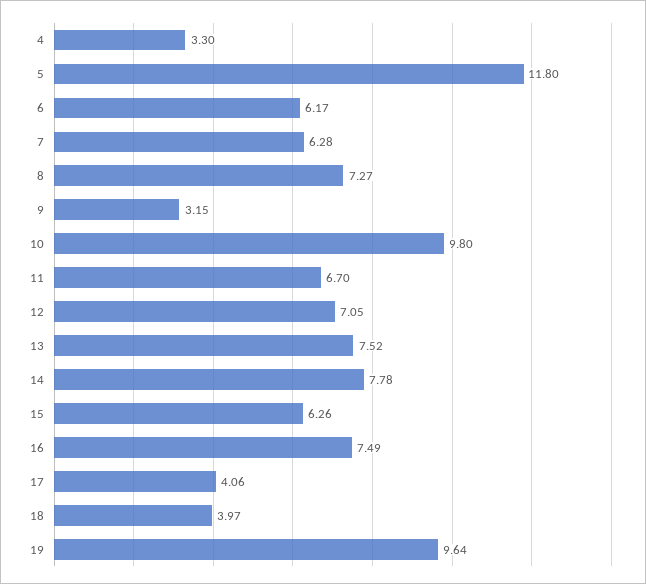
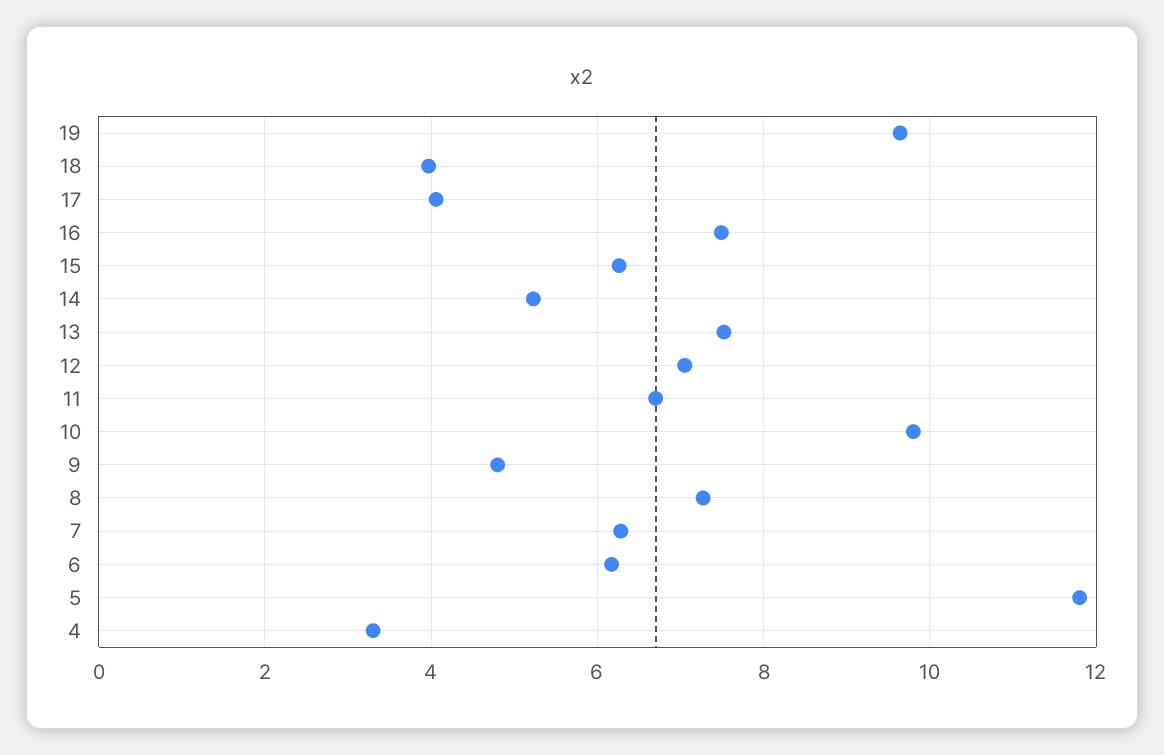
  {
    "4": 3.3,
    "5": 11.8,
    "6": 6.17,
    "7": 6.28,
    "8": 7.27,
-   "9": 3.15,
+   "9": 4.8,
    "10": 9.8,
    "11": 6.7,
    "12": 7.05,
    "13": 7.52,
-   "14": 7.78,
+   "14": 5.2,
    "15": 6.26,
    "16": 7.49,
    "17": 4.06,
    "18": 3.97,
    "19": 9.64
  }

